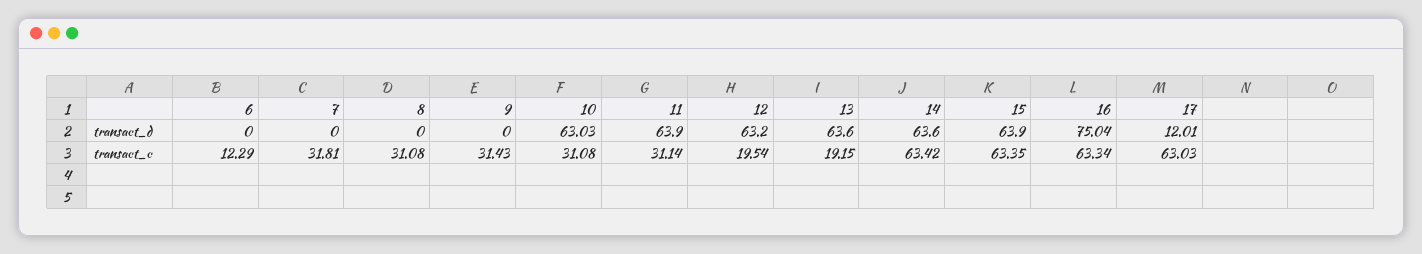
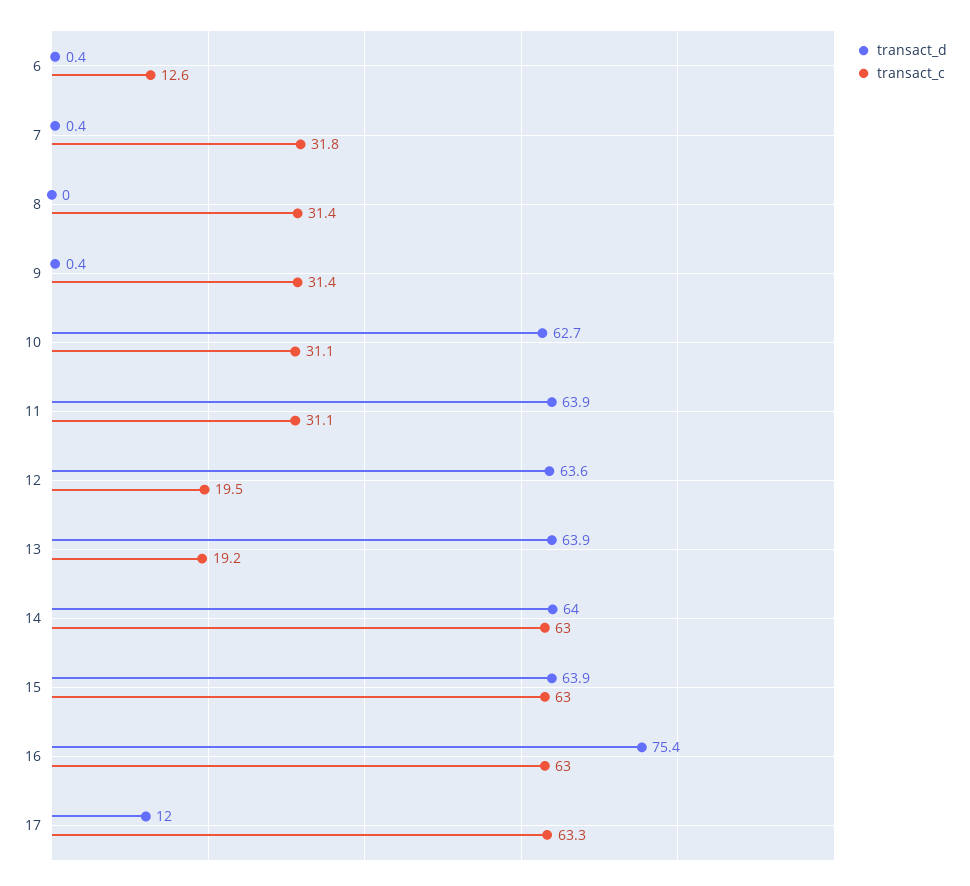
  {
    "transact_d": {
-     "6": 0,
+     "6": 0.4,
-     "7": 0,
+     "7": 0.4,
      "8": 0,
-     "9": 0,
+     "9": 0.4,
-     "10": 63.03,
+     "10": 62.7,
      "11": 63.9,
-     "12": 63.2,
+     "12": 63.6,
-     "13": 63.6,
+     "13": 63.9,
-     "14": 63.6,
+     "14": 64,
      "15": 63.9,
-     "16": 75.04,
+     "16": 75.4,
      "17": 12.01
    },
    "transact_c": {
-     "6": 12.29,
+     "6": 12.6,
      "7": 31.81,
-     "8": 31.08,
+     "8": 31.4,
      "9": 31.43,
      "10": 31.08,
      "11": 31.14,
      "12": 19.54,
      "13": 19.15,
-     "14": 63.42,
+     "14": 63,
-     "15": 63.35,
+     "15": 63,
-     "16": 63.34,
+     "16": 63,
-     "17": 63.03
+     "17": 63.3
    }
  }

